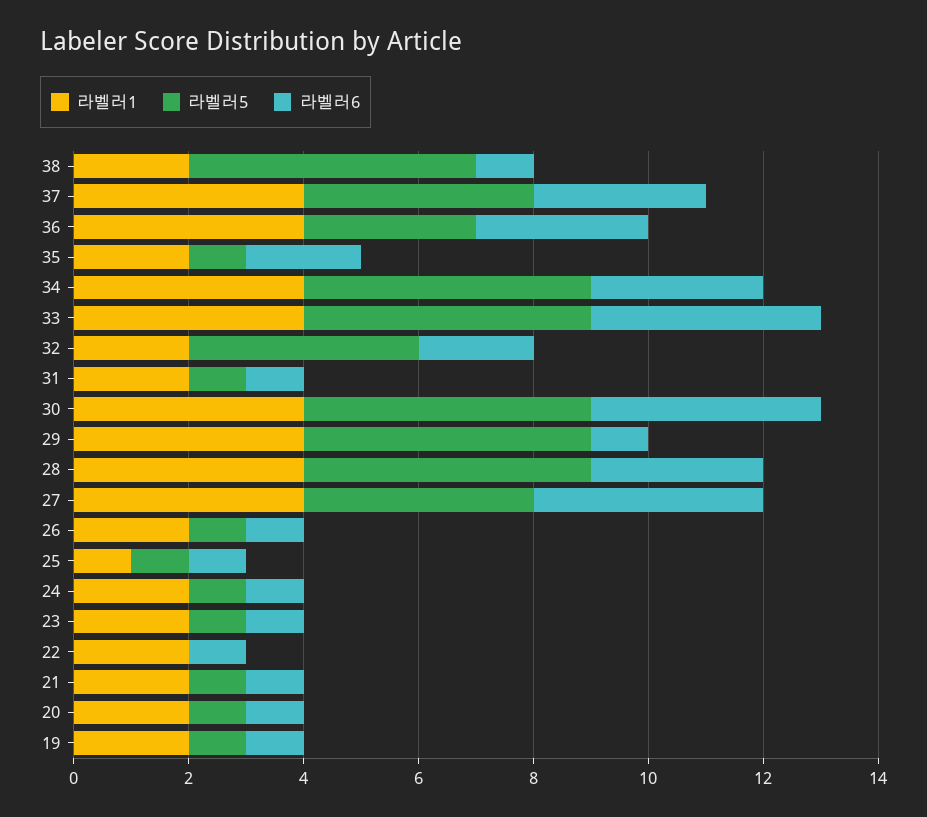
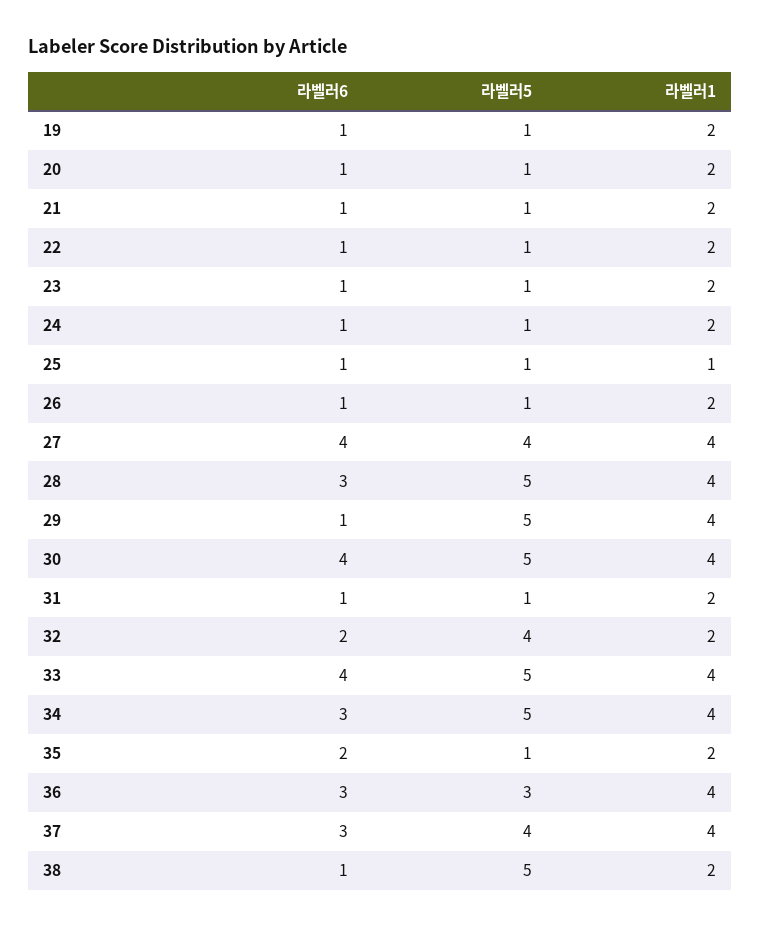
  {
    "라벨러1": {
      "38": 2,
      "37": 4,
      "36": 4,
      "35": 2,
      "34": 4,
      "33": 4,
      "32": 2,
      "31": 2,
      "30": 4,
      "29": 4,
      "28": 4,
      "27": 4,
      "26": 2,
      "25": 1,
      "24": 2,
      "23": 2,
      "22": 2,
      "21": 2,
      "20": 2,
      "19": 2
    },
    "라벨러5": {
      "38": 5,
      "37": 4,
      "36": 3,
      "35": 1,
      "34": 5,
      "33": 5,
      "32": 4,
      "31": 1,
      "30": 5,
      "29": 5,
      "28": 5,
      "27": 4,
      "26": 1,
      "25": 1,
      "24": 1,
      "23": 1,
-     "22": 0,
+     "22": 1,
      "21": 1,
      "20": 1,
      "19": 1
    },
    "라벨러6": {
      "38": 1,
      "37": 3,
      "36": 3,
      "35": 2,
      "34": 3,
      "33": 4,
      "32": 2,
      "31": 1,
      "30": 4,
      "29": 1,
      "28": 3,
      "27": 4,
      "26": 1,
      "25": 1,
      "24": 1,
      "23": 1,
      "22": 1,
      "21": 1,
      "20": 1,
      "19": 1
    }
  }

